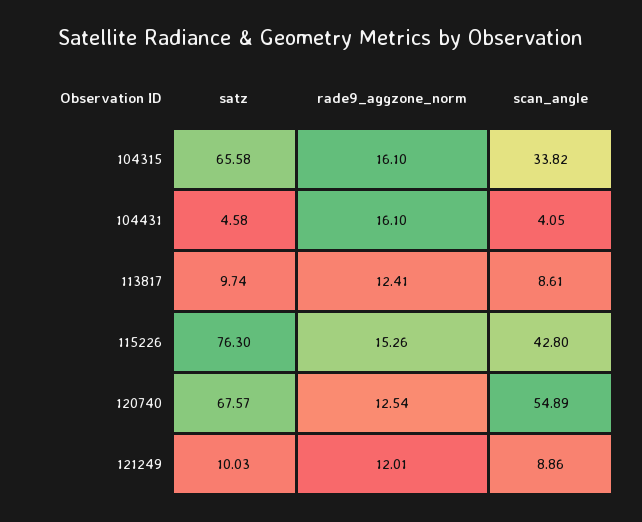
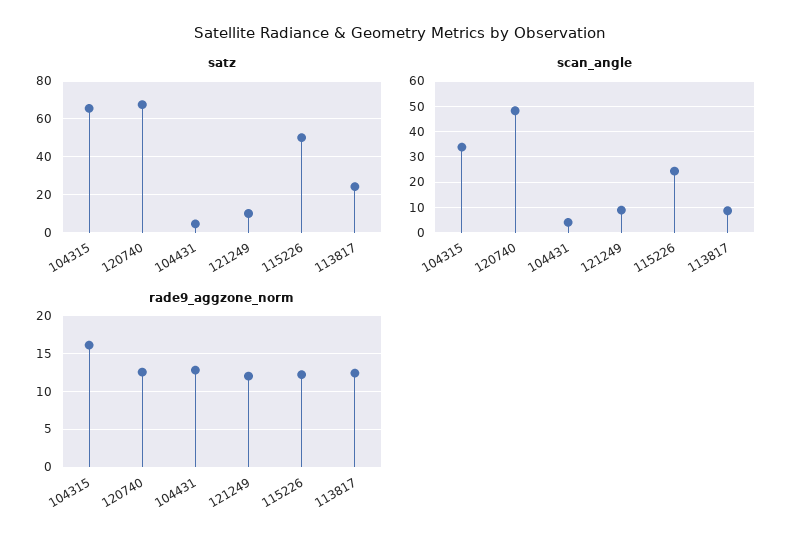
  {
    "satz": {
      "104315": 65.58,
      "104431": 4.58,
-     "113817": 9.74,
+     "113817": 25,
-     "115226": 76.3,
+     "115226": 50,
      "120740": 67.57,
      "121249": 10.03
    },
    "rade9_aggzone_norm": {
      "104315": 16.1,
-     "104431": 16.1,
+     "104431": 13,
      "113817": 12.41,
-     "115226": 15.26,
+     "115226": 12,
      "120740": 12.54,
      "121249": 12.01
    },
    "scan_angle": {
      "104315": 33.82,
      "104431": 4.05,
      "113817": 8.61,
-     "115226": 42.8,
+     "115226": 25,
-     "120740": 54.89,
+     "120740": 47.5,
      "121249": 8.86
    }
  }

